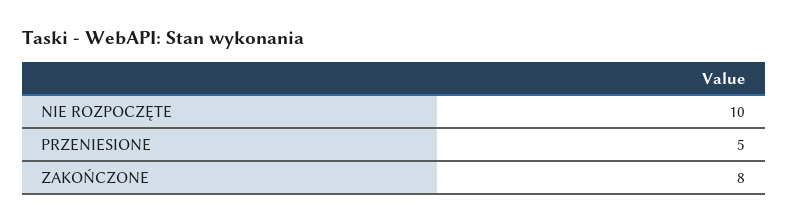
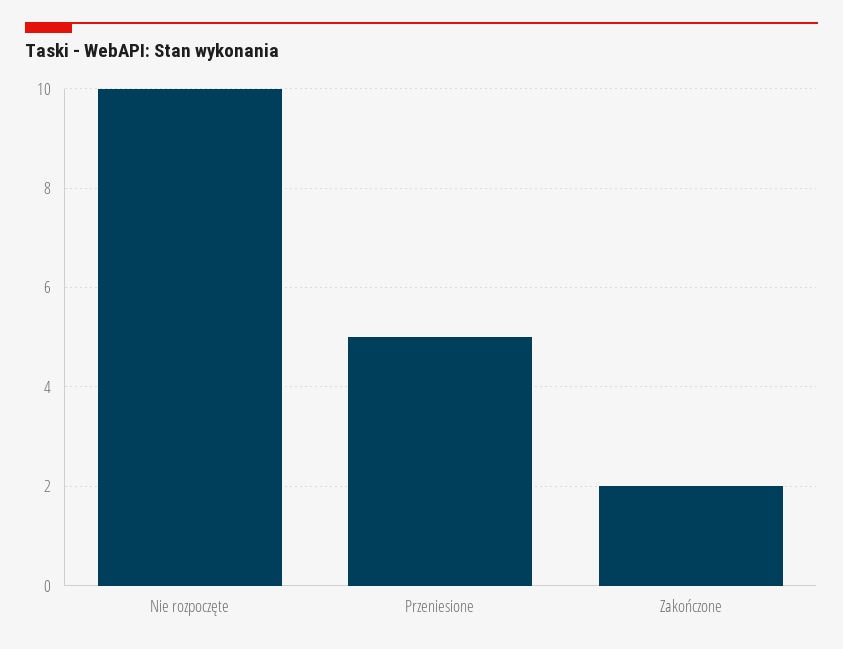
  {
    "NIE ROZPOCZĘTE": 10,
    "PRZENIESIONE": 5,
-   "ZAKOŃCZONE": 8
+   "ZAKOŃCZONE": 2
  }

